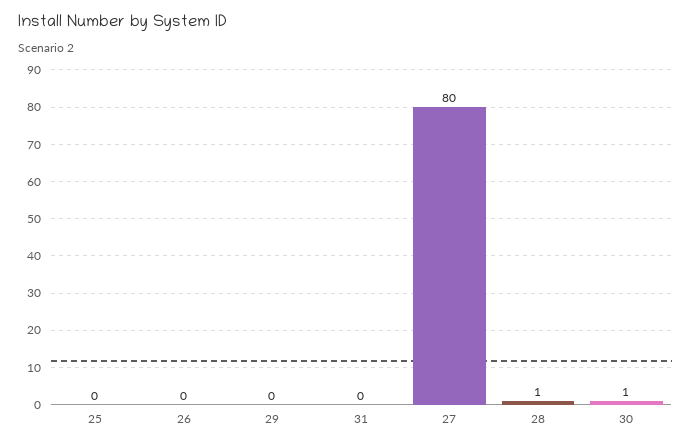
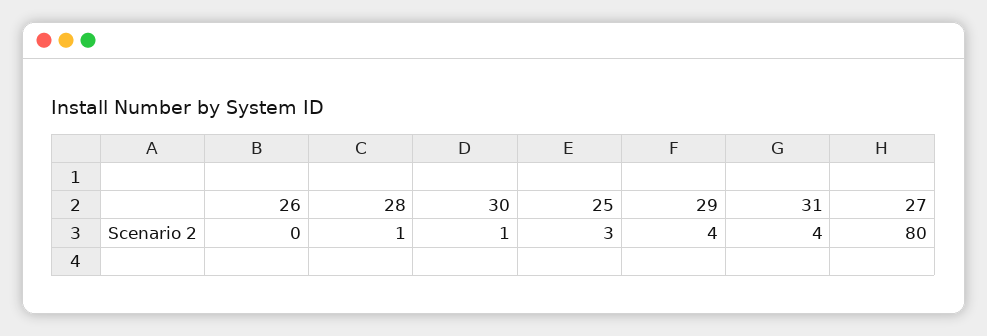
  {
-   "25": 0,
+   "25": 3,
    "26": 0,
-   "29": 0,
+   "29": 4,
-   "31": 0,
+   "31": 4,
    "27": 80,
    "28": 1,
    "30": 1
  }

